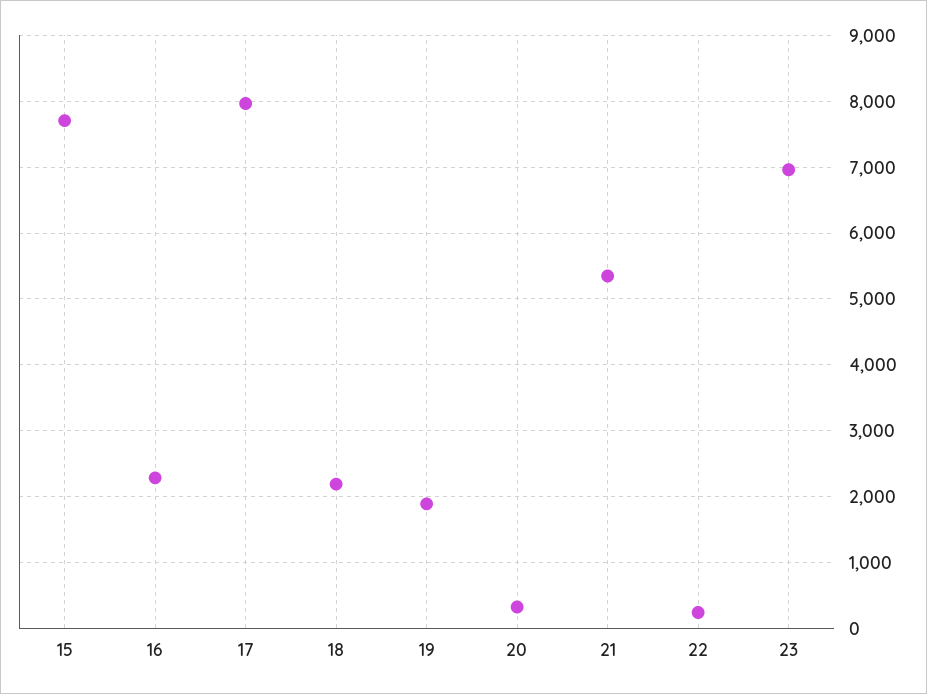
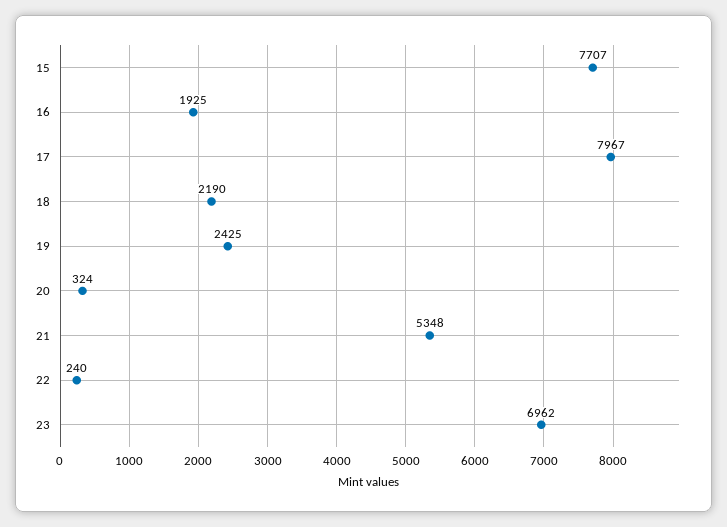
  {
    "15": 7707,
-   "16": 2300,
+   "16": 1925,
    "17": 7967,
    "18": 2190,
-   "19": 1900,
+   "19": 2425,
    "20": 324,
    "21": 5348,
    "22": 240,
    "23": 6962
  }

